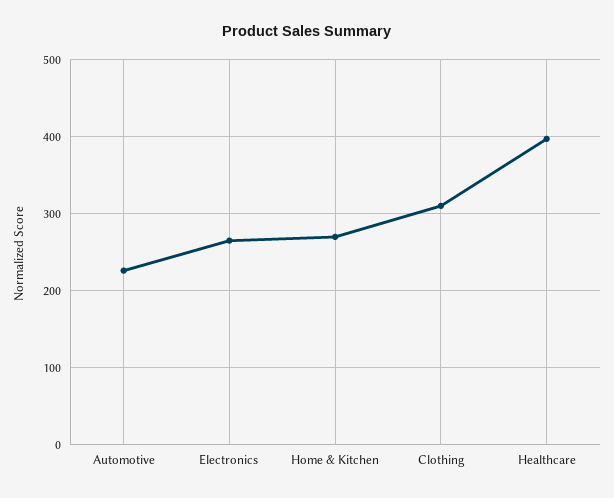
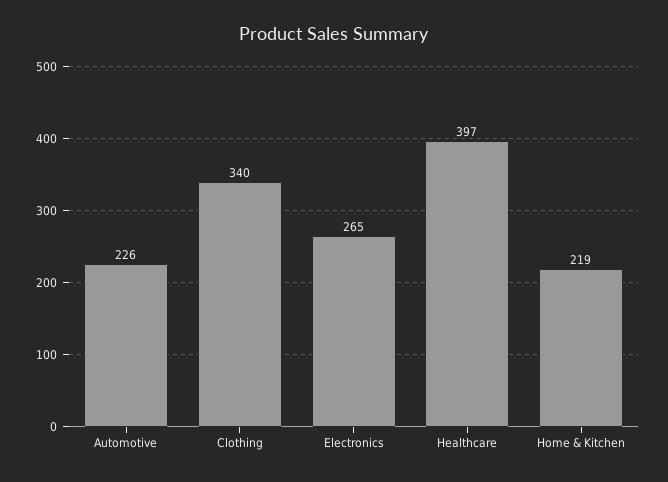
  {
    "Automotive": 226,
    "Electronics": 265,
-   "Home & Kitchen": 270,
+   "Home & Kitchen": 219,
-   "Clothing": 310,
+   "Clothing": 340,
    "Healthcare": 397
  }

